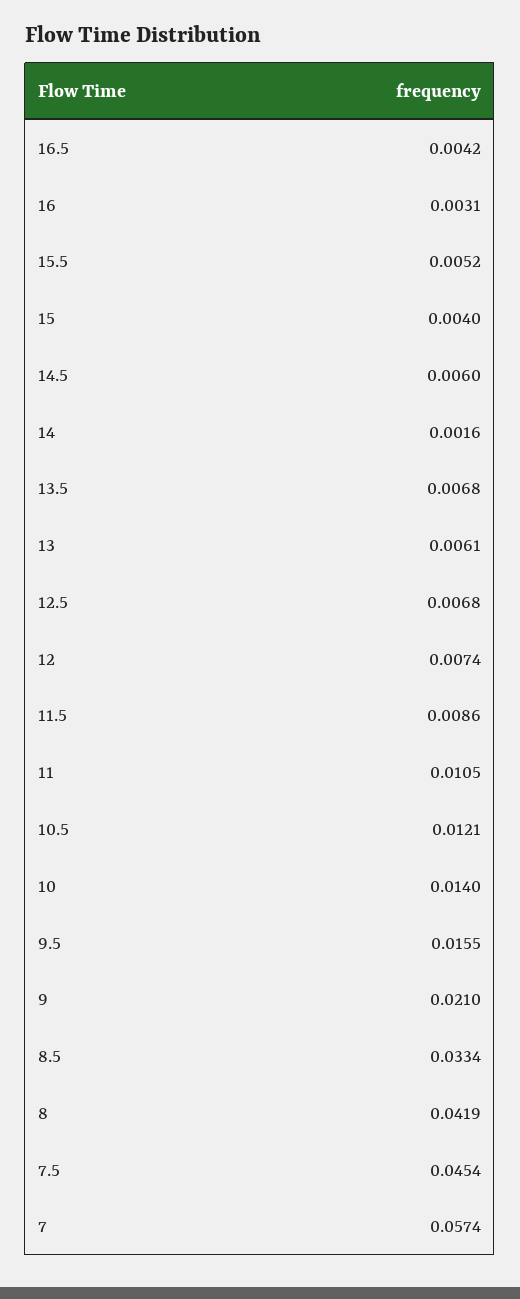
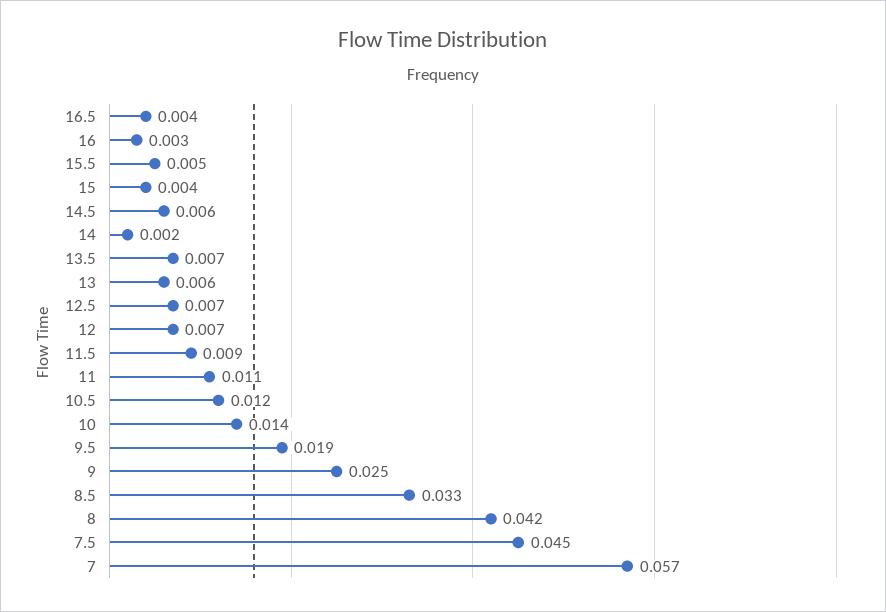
  {
    "16.5": 0.0042,
    "16": 0.0031,
    "15.5": 0.0052,
    "15": 0.004,
    "14.5": 0.006,
    "14": 0.0016,
    "13.5": 0.0068,
    "13": 0.0061,
    "12.5": 0.0068,
    "12": 0.0074,
    "11.5": 0.0086,
    "11": 0.0105,
    "10.5": 0.0121,
    "10": 0.014,
-   "9.5": 0.0155,
+   "9.5": 0.019,
-   "9": 0.021,
+   "9": 0.025,
    "8.5": 0.0334,
    "8": 0.0419,
    "7.5": 0.0454,
    "7": 0.0574
  }

